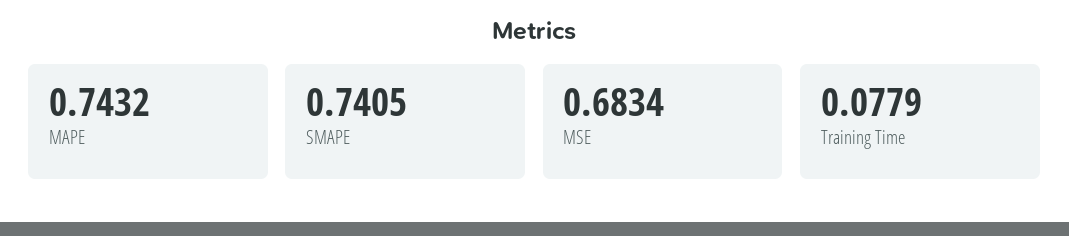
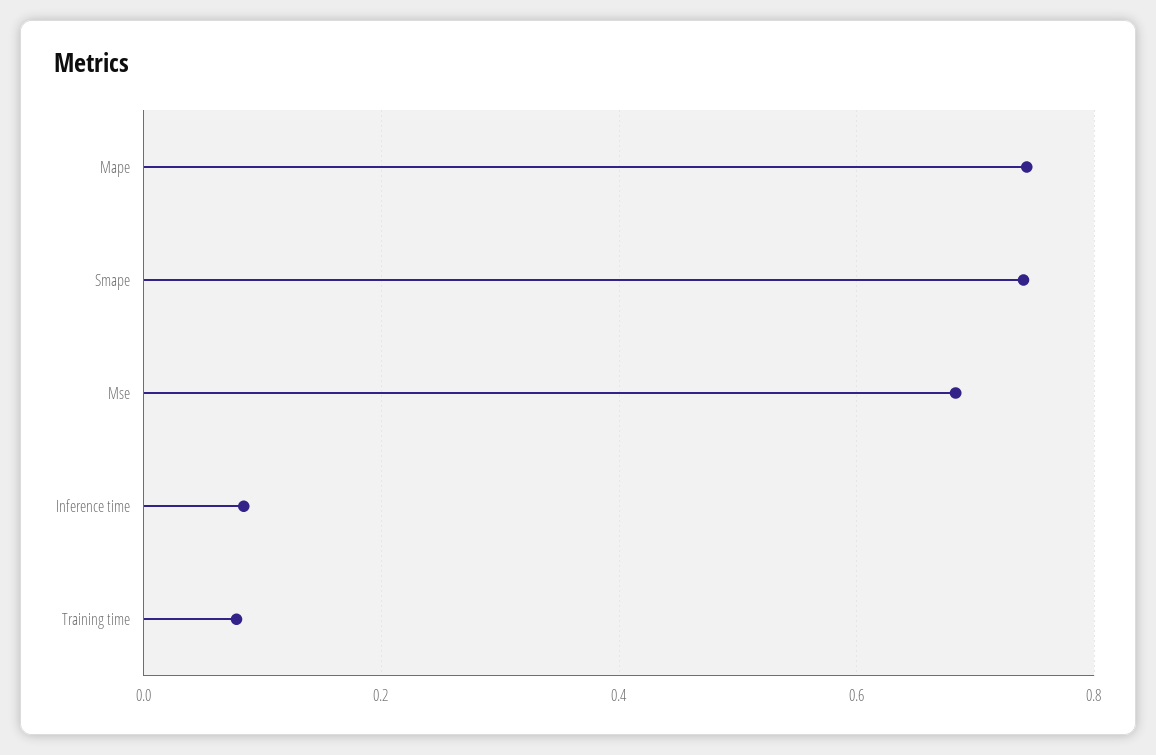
  {
    "MAPE": 0.7432,
    "SMAPE": 0.7405,
    "MSE": 0.6834,
-   "Training Time": 0.0779
+   "Training Time": 0.0779,
+   "Inference time": 0.08
  }

